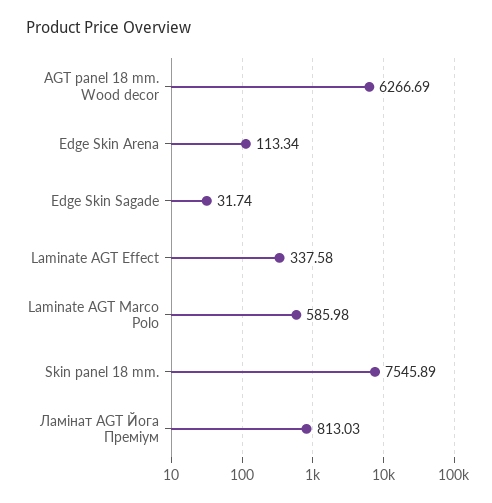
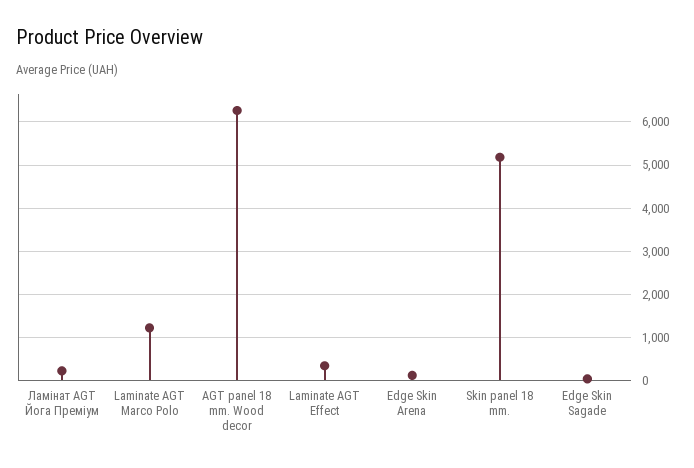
  {
    "AGT panel 18 mm. Wood decor": 6266.69,
    "Edge Skin Arena": 113.34,
    "Edge Skin Sagade": 31.74,
    "Laminate AGT Effect": 337.58,
-   "Laminate AGT Marco Polo": 585.98,
+   "Laminate AGT Marco Polo": 1200,
-   "Skin panel 18 mm.": 7545.89,
+   "Skin panel 18 mm.": 5200,
-   "Ламінат AGT Йога Преміум": 813.03
+   "Ламінат AGT Йога Преміум": 200
  }

